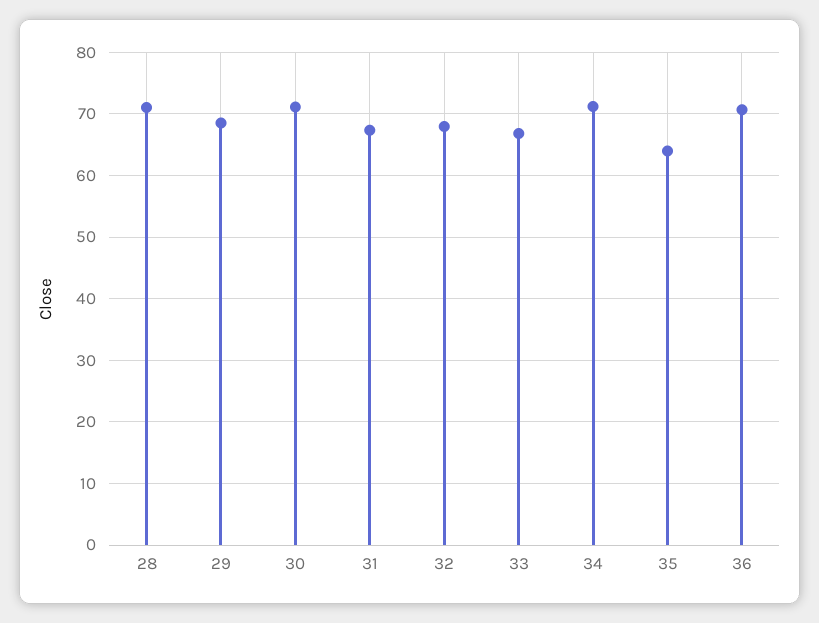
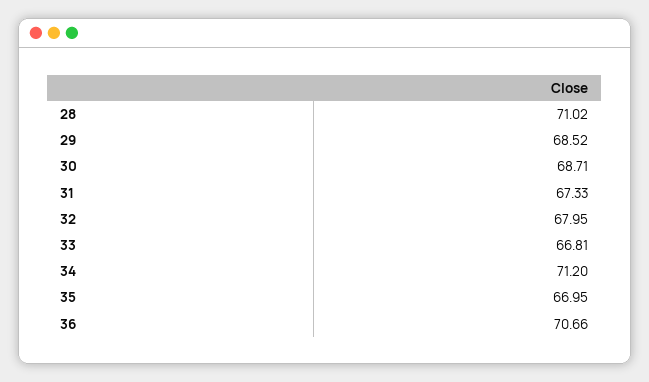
  {
    "28": 71.02,
    "29": 68.52,
-   "30": 71,
+   "30": 68.71,
    "31": 67.33,
    "32": 67.95,
    "33": 66.81,
    "34": 71.2,
-   "35": 64,
+   "35": 66.95,
    "36": 70.66
  }

